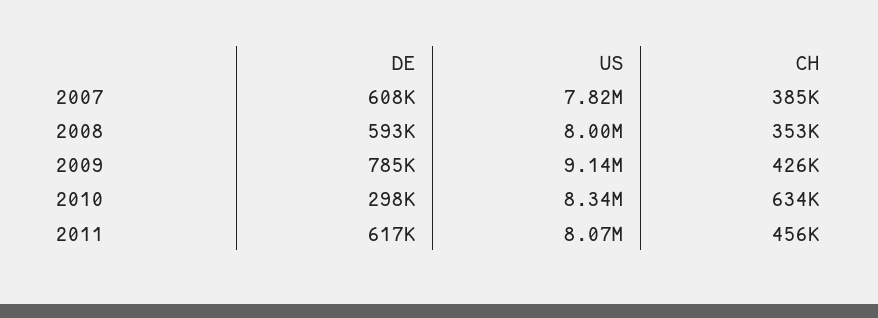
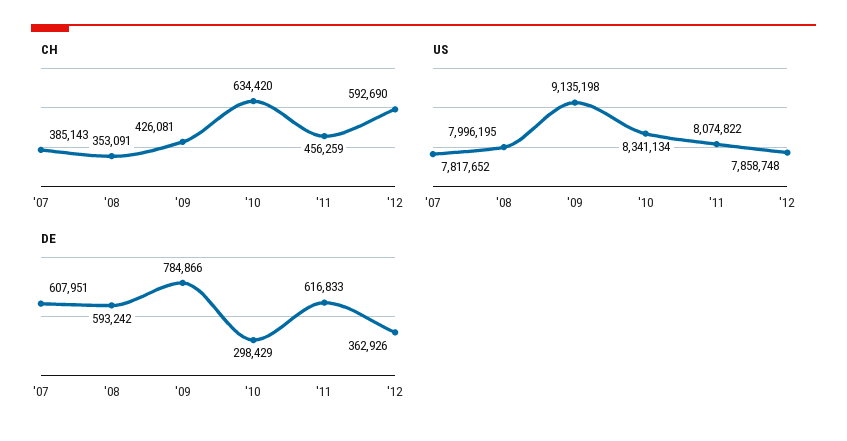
  {
    "DE": {
      "2007": 607951,
      "2008": 593242,
      "2009": 784866,
      "2010": 298429,
-     "2011": 616833
+     "2011": 616833,
+     "'12": 362926
    },
    "US": {
      "2007": 7817652,
      "2008": 7996195,
      "2009": 9135198,
      "2010": 8341134,
-     "2011": 8074822
+     "2011": 8074822,
+     "'12": 7858748
    },
    "CH": {
      "2007": 385143,
      "2008": 353091,
      "2009": 426081,
      "2010": 634420,
-     "2011": 456259
+     "2011": 456259,
+     "'12": 592690
    }
  }

